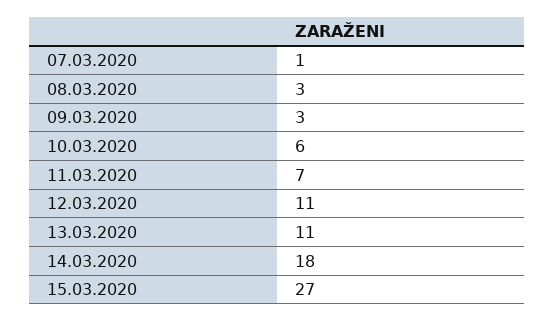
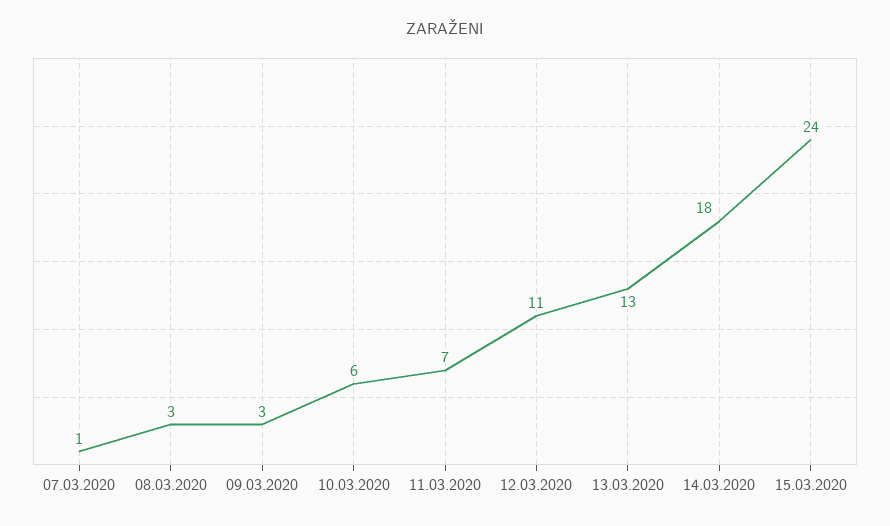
  {
    "07.03.2020": 1,
    "08.03.2020": 3,
    "09.03.2020": 3,
    "10.03.2020": 6,
    "11.03.2020": 7,
    "12.03.2020": 11,
-   "13.03.2020": 11,
+   "13.03.2020": 13,
    "14.03.2020": 18,
-   "15.03.2020": 27
+   "15.03.2020": 24
  }

